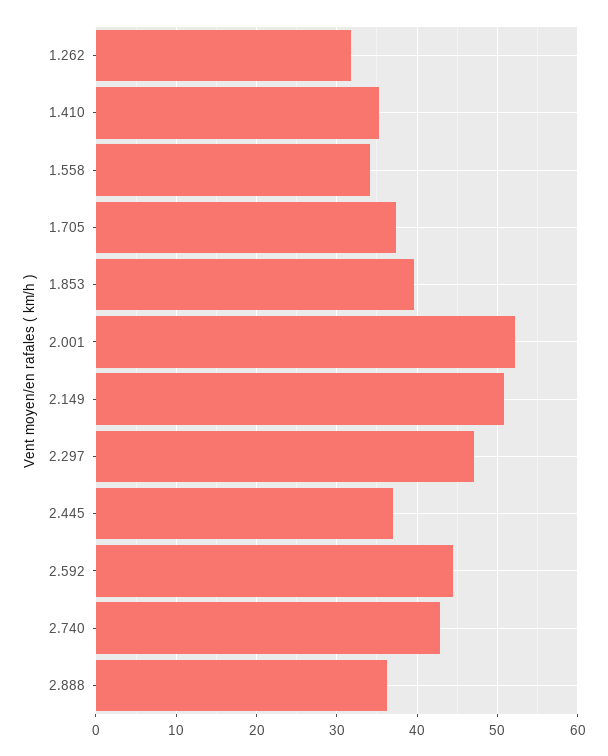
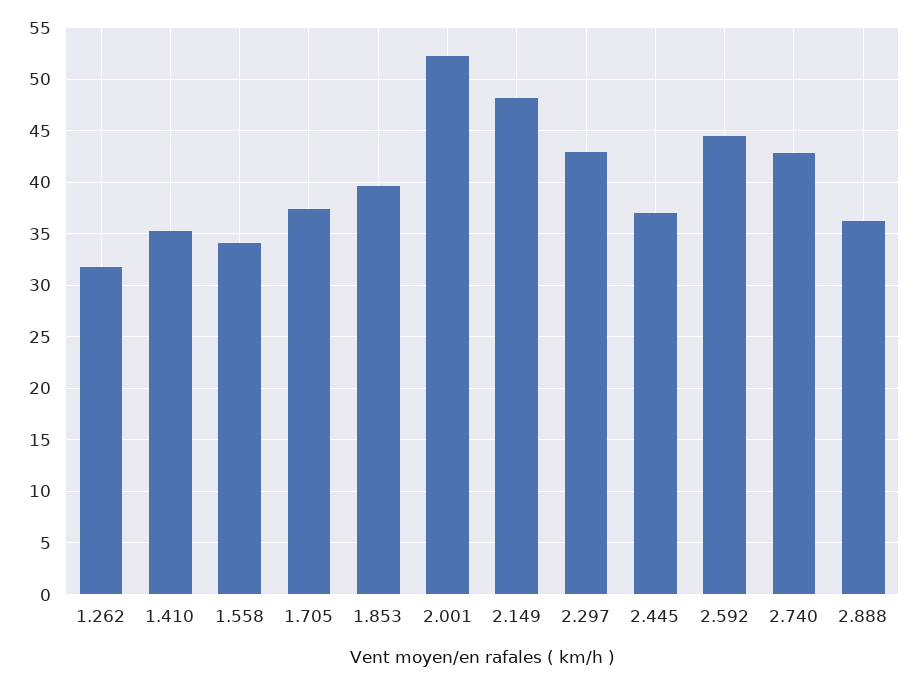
  {
    "1.262": 32,
    "1.410": 35,
    "1.558": 34,
    "1.705": 37,
    "1.853": 40,
    "2.001": 52,
-   "2.149": 51,
+   "2.149": 48,
-   "2.297": 47,
+   "2.297": 43,
    "2.445": 37,
    "2.592": 45,
    "2.740": 43,
    "2.888": 36
  }

